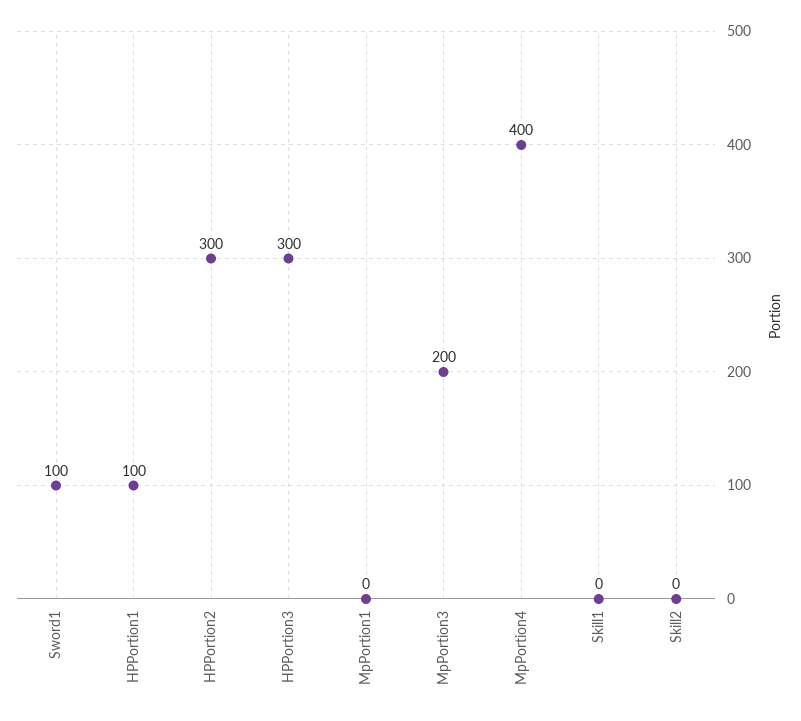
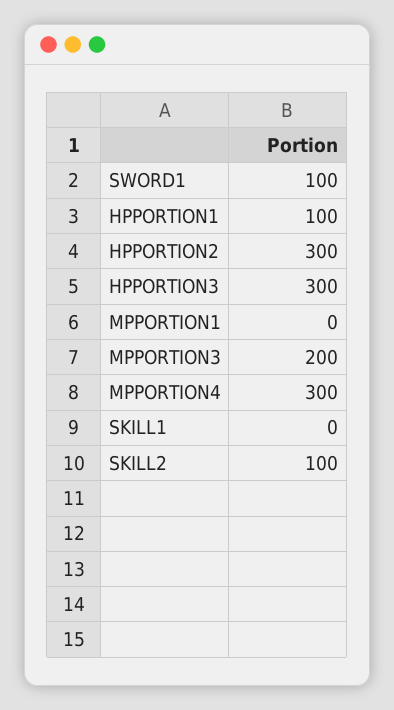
  {
    "Sword1": 100,
    "HPPortion1": 100,
    "HPPortion2": 300,
    "HPPortion3": 300,
    "MpPortion1": 0,
    "MpPortion3": 200,
-   "MpPortion4": 400,
+   "MpPortion4": 300,
    "Skill1": 0,
-   "Skill2": 0
+   "Skill2": 100
  }

